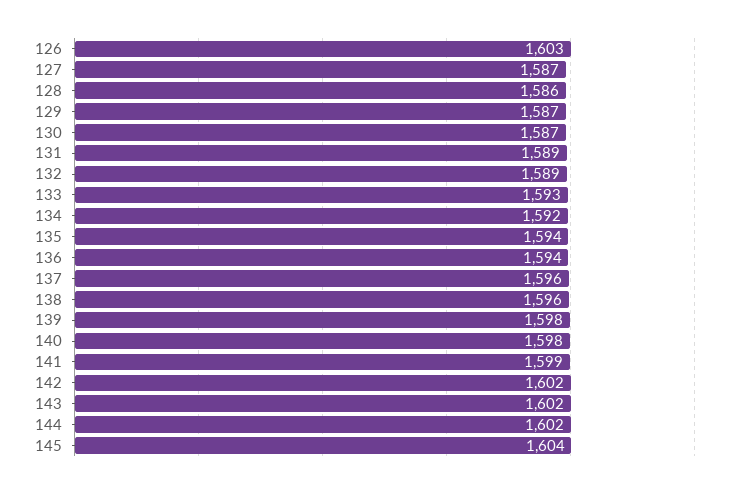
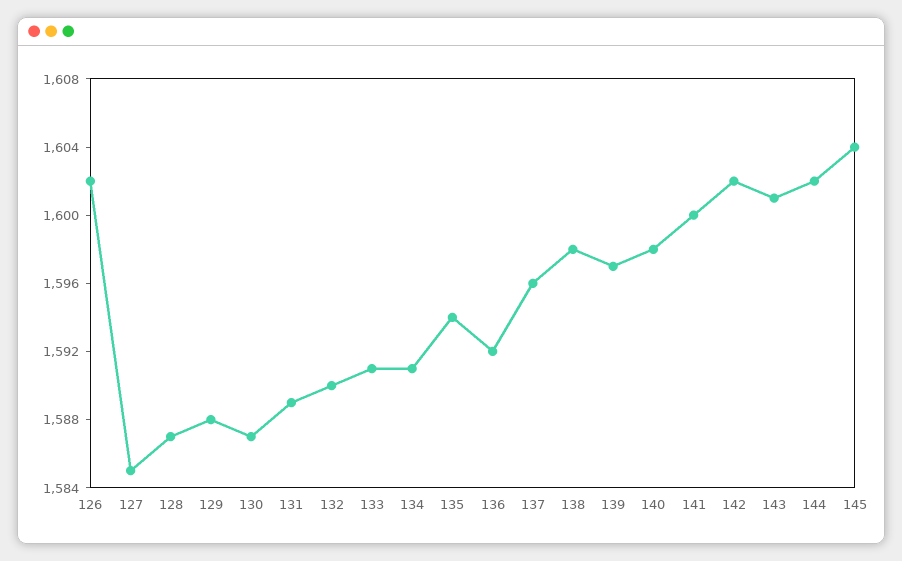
  {
-   "126": 1603,
+   "126": 1602,
-   "127": 1587,
+   "127": 1585,
-   "128": 1586,
+   "128": 1587,
-   "129": 1587,
+   "129": 1588,
    "130": 1587,
    "131": 1589,
-   "132": 1589,
+   "132": 1590,
-   "133": 1593,
+   "133": 1591,
-   "134": 1592,
+   "134": 1591,
    "135": 1594,
-   "136": 1594,
+   "136": 1592,
    "137": 1596,
-   "138": 1596,
+   "138": 1598,
-   "139": 1598,
+   "139": 1597,
    "140": 1598,
-   "141": 1599,
+   "141": 1600,
    "142": 1602,
-   "143": 1602,
+   "143": 1601,
    "144": 1602,
    "145": 1604
  }

